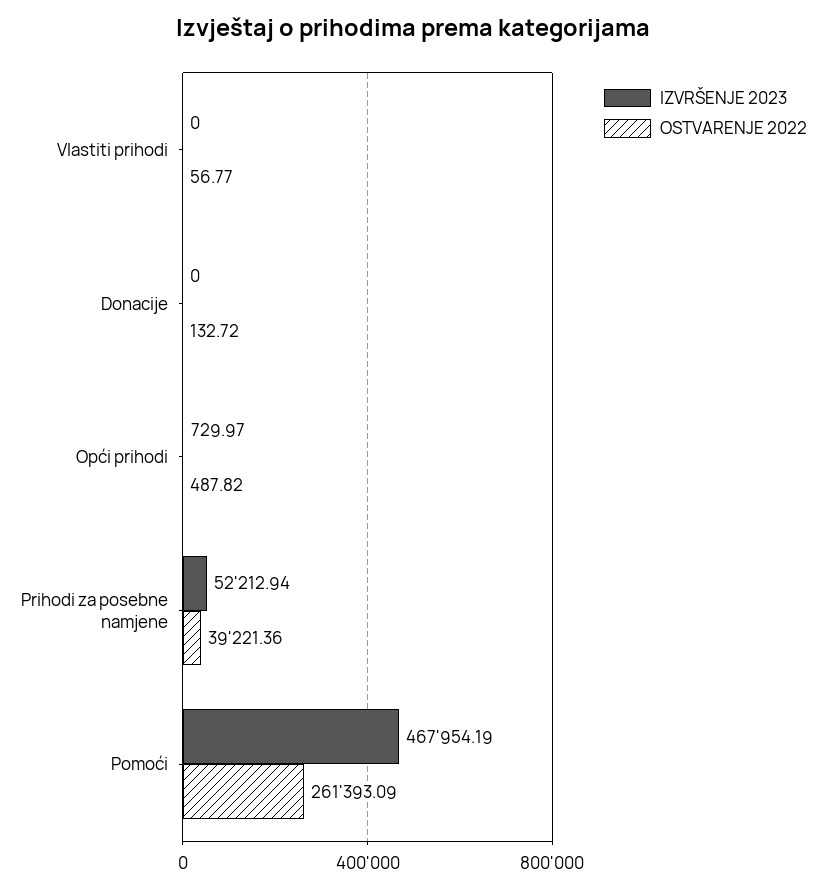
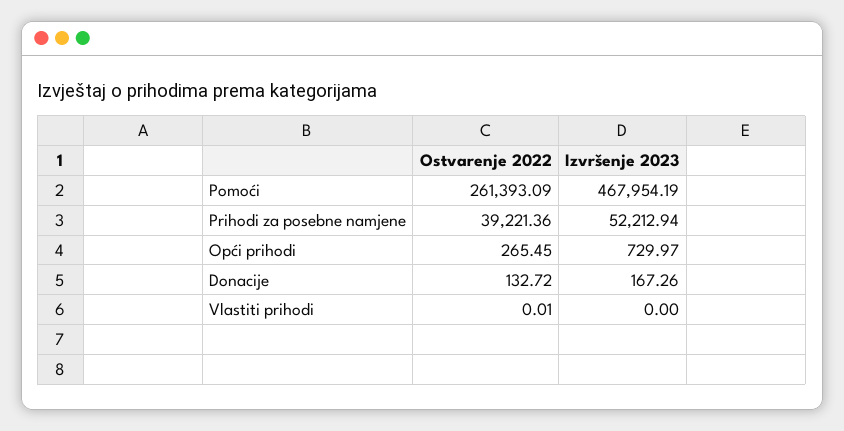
  {
    "IZVRŠENJE 2023": {
      "Vlastiti prihodi": 0,
-     "Donacije": 0,
+     "Donacije": 167.26,
      "Opći prihodi": 729.97,
      "Prihodi za posebne namjene": 52212.94,
      "Pomoći": 467954.19
    },
    "OSTVARENJE 2022": {
-     "Vlastiti prihodi": 56.77,
+     "Vlastiti prihodi": 0.01,
      "Donacije": 132.72,
-     "Opći prihodi": 487.82,
+     "Opći prihodi": 265.45,
      "Prihodi za posebne namjene": 39221.36,
      "Pomoći": 261393.09
    }
  }

